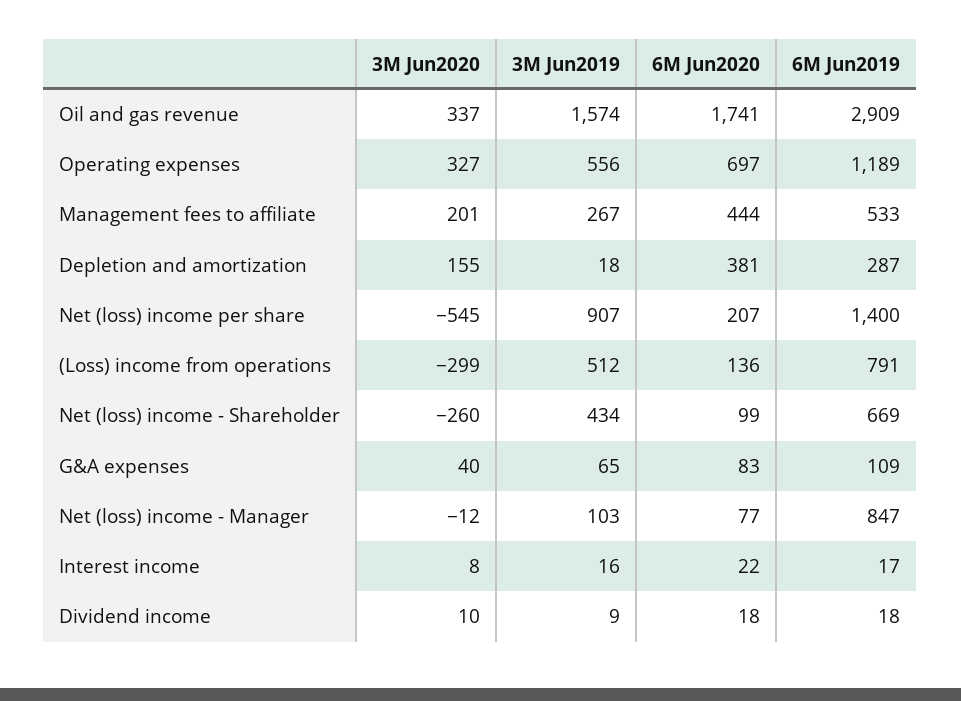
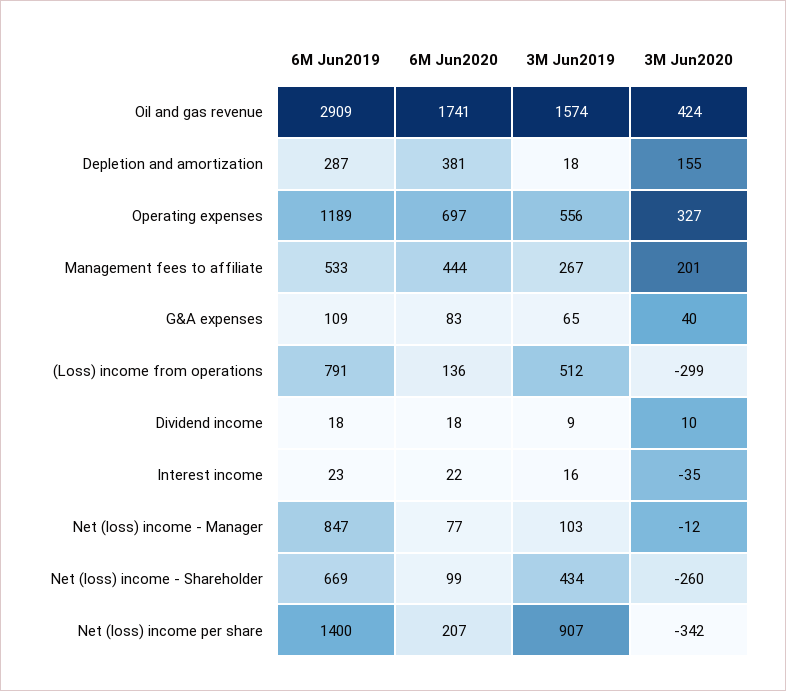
  {
    "3M Jun2020": {
-     "Oil and gas revenue": 337,
+     "Oil and gas revenue": 424,
      "Operating expenses": 327,
      "Management fees to affiliate": 201,
      "Depletion and amortization": 155,
-     "Net (loss) income per share": -545,
+     "Net (loss) income per share": -342,
      "(Loss) income from operations": -299,
      "Net (loss) income - Shareholder": -260,
      "G&A expenses": 40,
      "Net (loss) income - Manager": -12,
-     "Interest income": 8,
+     "Interest income": -35,
      "Dividend income": 10
    },
    "3M Jun2019": {
      "Oil and gas revenue": 1574,
      "Operating expenses": 556,
      "Management fees to affiliate": 267,
      "Depletion and amortization": 18,
      "Net (loss) income per share": 907,
      "(Loss) income from operations": 512,
      "Net (loss) income - Shareholder": 434,
      "G&A expenses": 65,
      "Net (loss) income - Manager": 103,
      "Interest income": 16,
      "Dividend income": 9
    },
    "6M Jun2020": {
      "Oil and gas revenue": 1741,
      "Operating expenses": 697,
      "Management fees to affiliate": 444,
      "Depletion and amortization": 381,
      "Net (loss) income per share": 207,
      "(Loss) income from operations": 136,
      "Net (loss) income - Shareholder": 99,
      "G&A expenses": 83,
      "Net (loss) income - Manager": 77,
      "Interest income": 22,
      "Dividend income": 18
    },
    "6M Jun2019": {
      "Oil and gas revenue": 2909,
      "Operating expenses": 1189,
      "Management fees to affiliate": 533,
      "Depletion and amortization": 287,
      "Net (loss) income per share": 1400,
      "(Loss) income from operations": 791,
      "Net (loss) income - Shareholder": 669,
      "G&A expenses": 109,
      "Net (loss) income - Manager": 847,
-     "Interest income": 17,
+     "Interest income": 23,
      "Dividend income": 18
    }
  }

